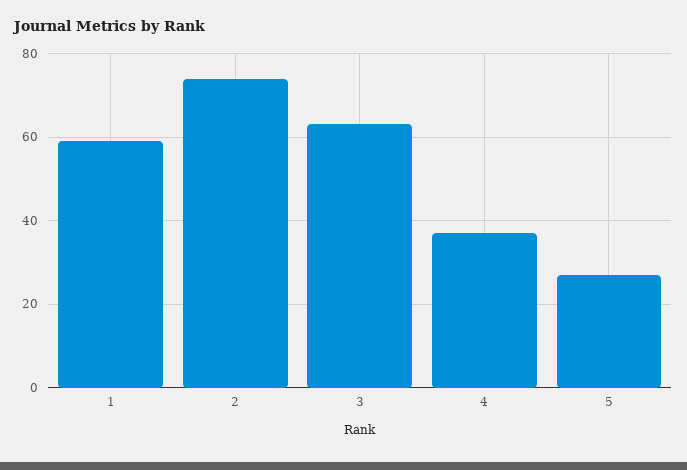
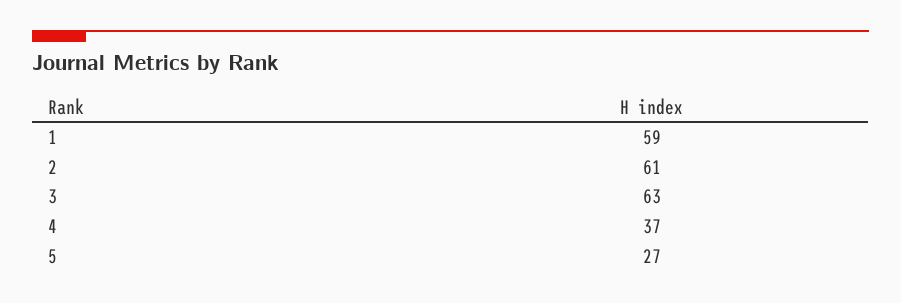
  {
    "1": 59,
-   "2": 75,
+   "2": 61,
    "3": 63,
    "4": 37,
    "5": 27
  }

